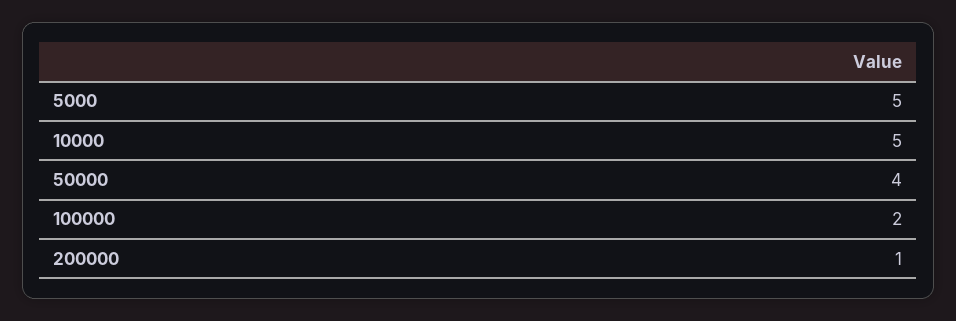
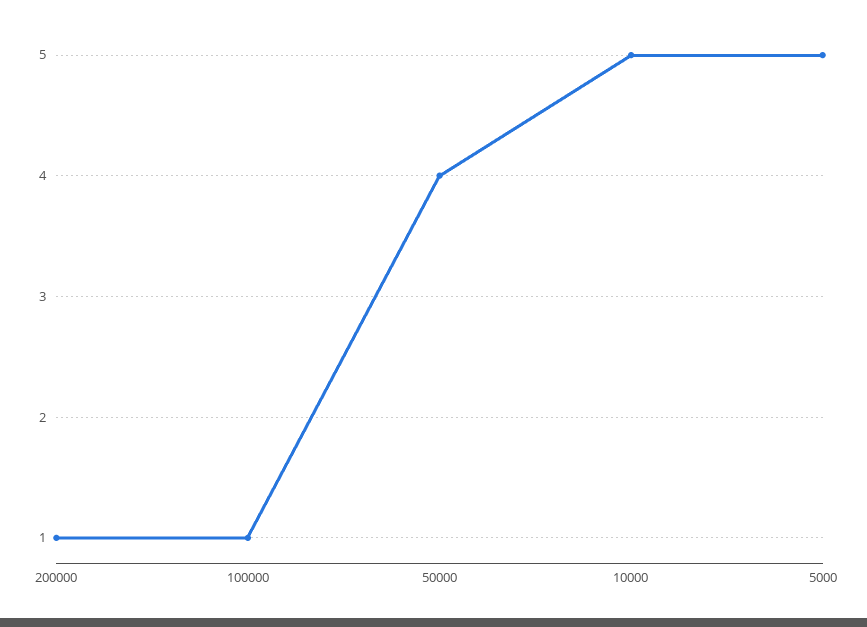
  {
    "5000": 5,
    "10000": 5,
    "50000": 4,
-   "100000": 2,
+   "100000": 1,
    "200000": 1
  }

